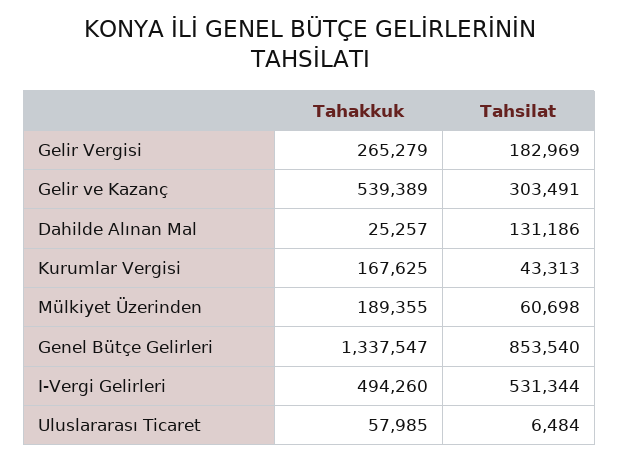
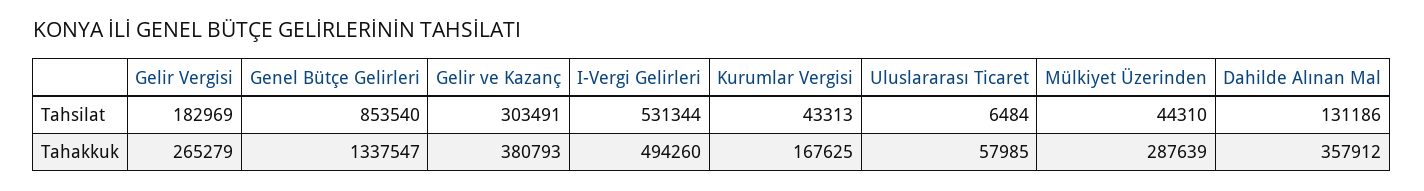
  {
    "Tahakkuk": {
      "Gelir Vergisi": 265279,
-     "Gelir ve Kazanç": 539389,
+     "Gelir ve Kazanç": 380793,
-     "Dahilde Alınan Mal": 25257,
+     "Dahilde Alınan Mal": 357912,
      "Kurumlar Vergisi": 167625,
-     "Mülkiyet Üzerinden": 189355,
+     "Mülkiyet Üzerinden": 287639,
      "Genel Bütçe Gelirleri": 1337547,
      "I-Vergi Gelirleri": 494260,
      "Uluslararası Ticaret": 57985
    },
    "Tahsilat": {
      "Gelir Vergisi": 182969,
      "Gelir ve Kazanç": 303491,
      "Dahilde Alınan Mal": 131186,
      "Kurumlar Vergisi": 43313,
-     "Mülkiyet Üzerinden": 60698,
+     "Mülkiyet Üzerinden": 44310,
      "Genel Bütçe Gelirleri": 853540,
      "I-Vergi Gelirleri": 531344,
      "Uluslararası Ticaret": 6484
    }
  }

